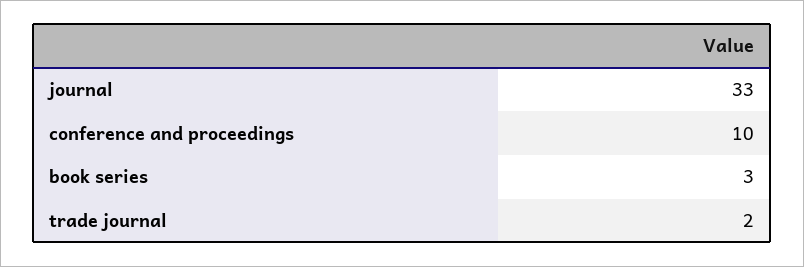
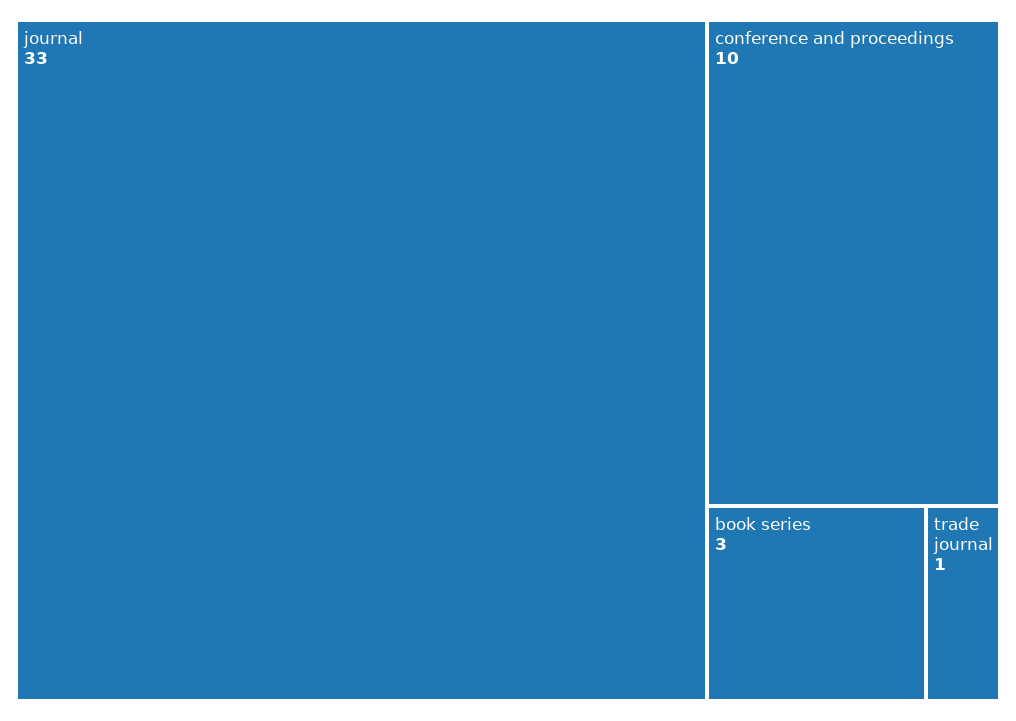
  {
    "journal": 33,
    "conference and proceedings": 10,
    "book series": 3,
-   "trade journal": 2
+   "trade journal": 1
  }

